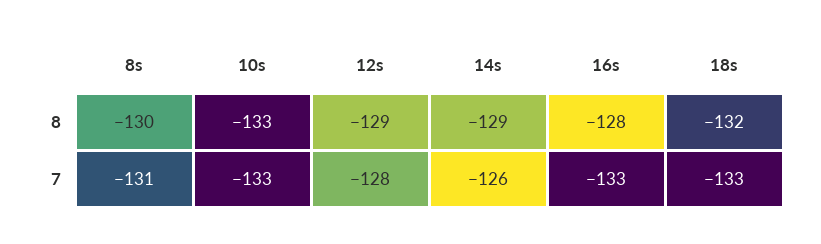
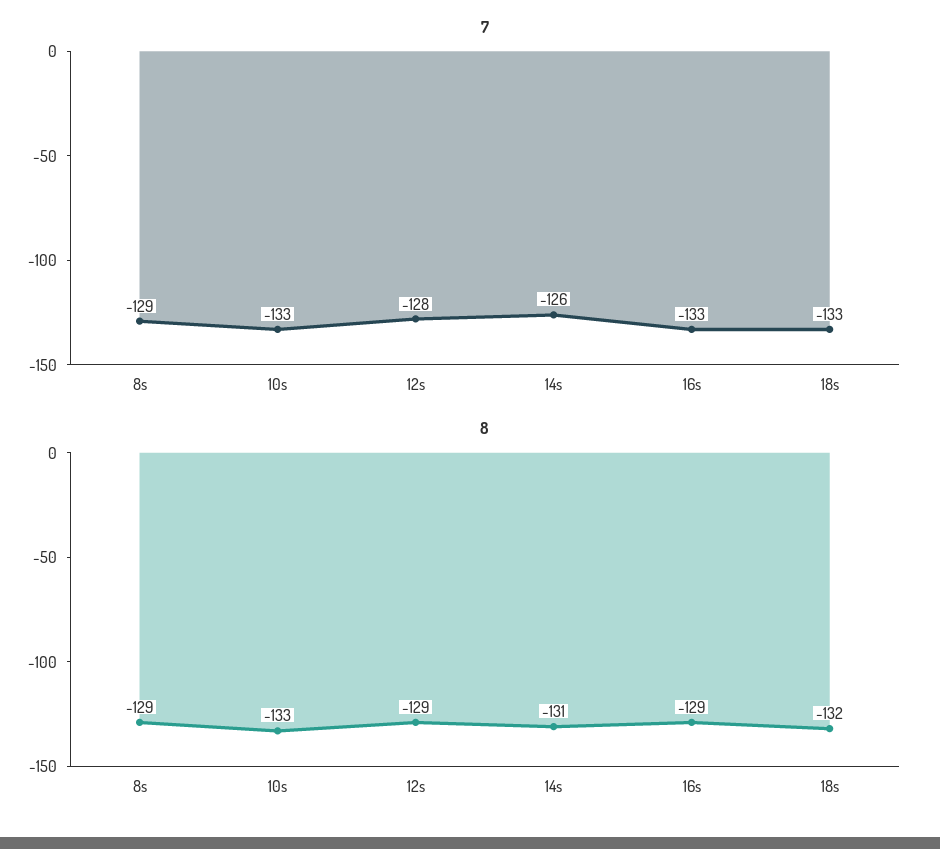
  {
    "8": {
-     "8s": -130,
+     "8s": -129,
      "10s": -133,
      "12s": -129,
-     "14s": -129,
+     "14s": -131,
-     "16s": -128,
+     "16s": -129,
      "18s": -132
    },
    "7": {
-     "8s": -131,
+     "8s": -129,
      "10s": -133,
      "12s": -128,
      "14s": -126,
      "16s": -133,
      "18s": -133
    }
  }

